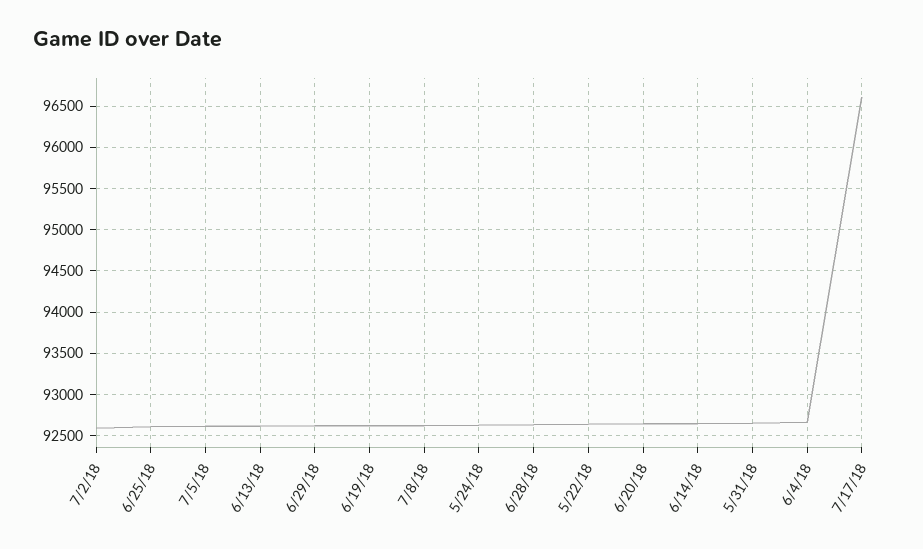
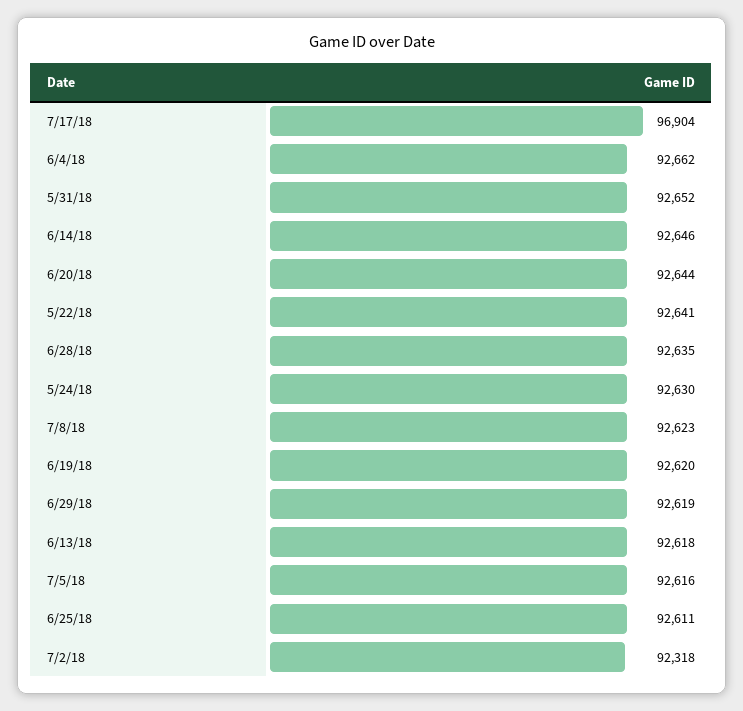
  {
-   "7/2/18": 92600,
+   "7/2/18": 92318,
    "6/25/18": 92611,
    "7/5/18": 92616,
    "6/13/18": 92618,
    "6/29/18": 92619,
    "6/19/18": 92620,
    "7/8/18": 92623,
    "5/24/18": 92630,
    "6/28/18": 92635,
    "5/22/18": 92641,
    "6/20/18": 92644,
    "6/14/18": 92646,
    "5/31/18": 92652,
    "6/4/18": 92662,
-   "7/17/18": 96600
+   "7/17/18": 96904
  }

